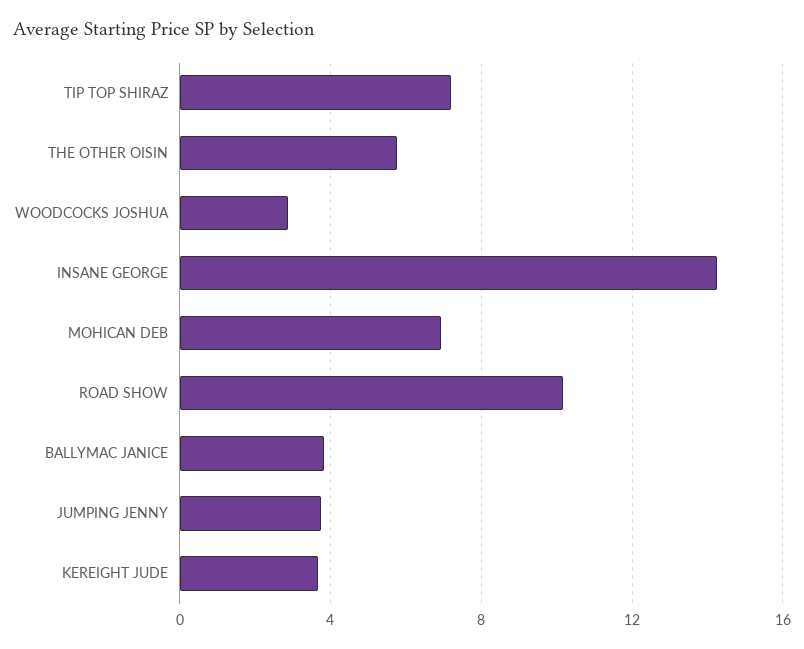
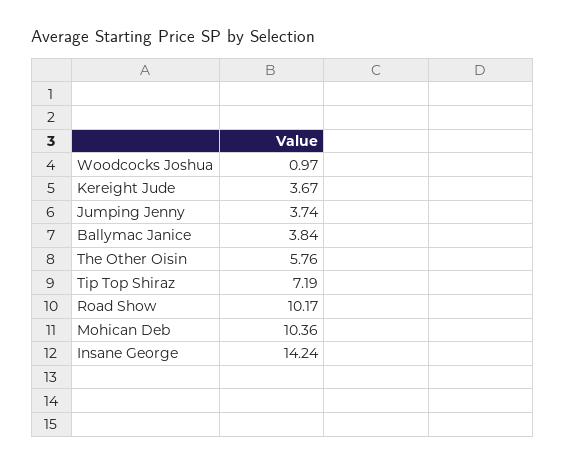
  {
    "TIP TOP SHIRAZ": 7.19,
    "THE OTHER OISIN": 5.76,
-   "WOODCOCKS JOSHUA": 3,
+   "WOODCOCKS JOSHUA": 0.97,
    "INSANE GEORGE": 14.24,
-   "MOHICAN DEB": 7,
+   "MOHICAN DEB": 10.36,
    "ROAD SHOW": 10.17,
    "BALLYMAC JANICE": 3.84,
    "JUMPING JENNY": 3.74,
    "KEREIGHT JUDE": 3.67
  }

